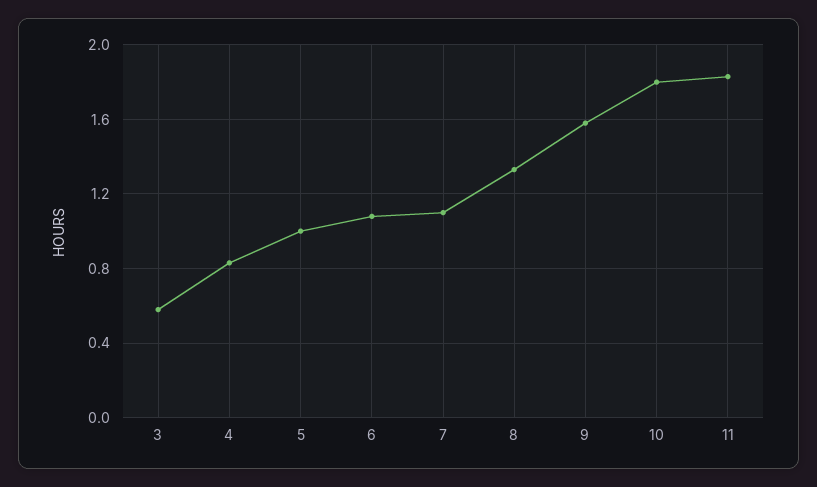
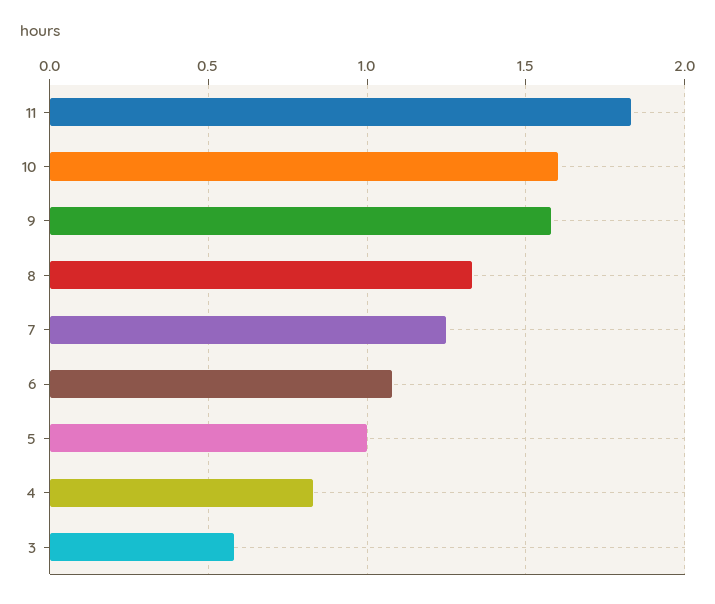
  {
    "3": 0.6,
    "4": 0.85,
    "5": 1,
    "6": 1.1,
-   "7": 1.1,
+   "7": 1.25,
    "8": 1.35,
    "9": 1.6,
-   "10": 1.8,
+   "10": 1.6,
    "11": 1.85
  }

